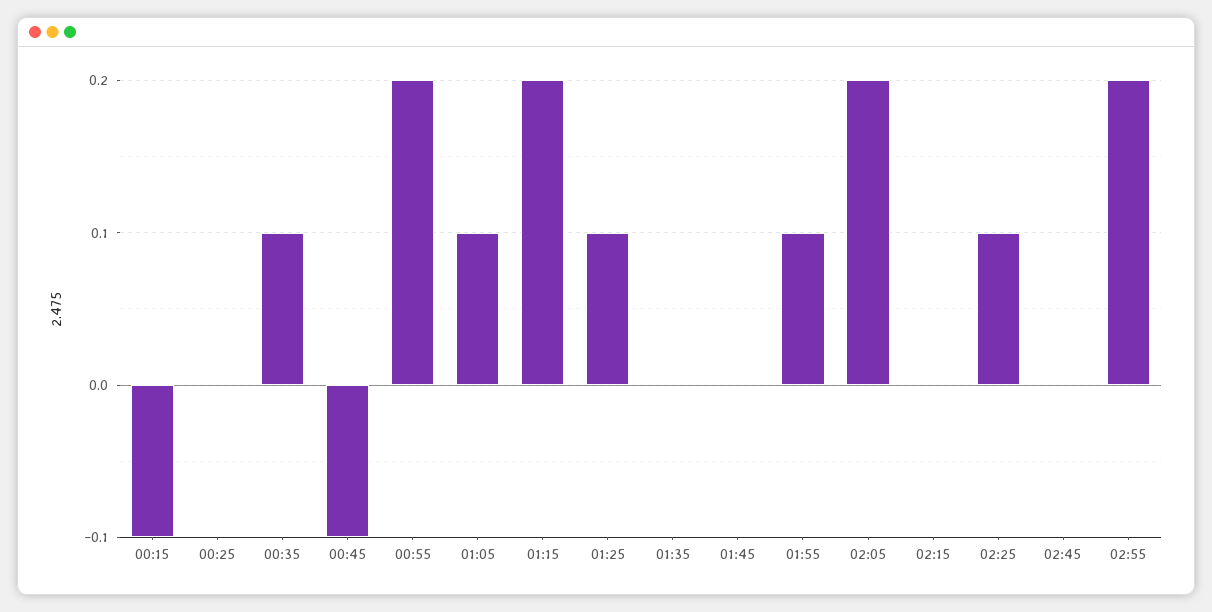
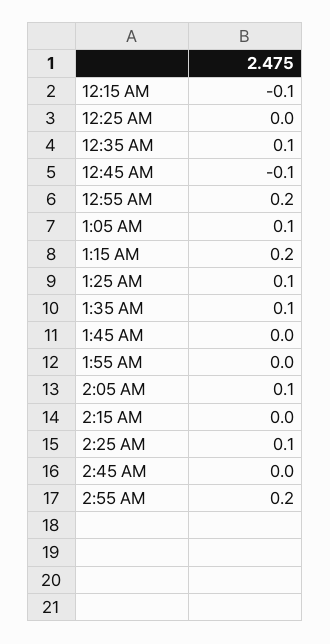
  {
    "00:15": -0.1,
    "00:25": 0,
    "00:35": 0.1,
    "00:45": -0.1,
    "00:55": 0.2,
    "01:05": 0.1,
    "01:15": 0.2,
    "01:25": 0.1,
-   "01:35": 0,
+   "01:35": 0.1,
    "01:45": 0,
-   "01:55": 0.1,
+   "01:55": 0,
-   "02:05": 0.2,
+   "02:05": 0.1,
    "02:15": 0,
    "02:25": 0.1,
    "02:45": 0,
    "02:55": 0.2
  }

